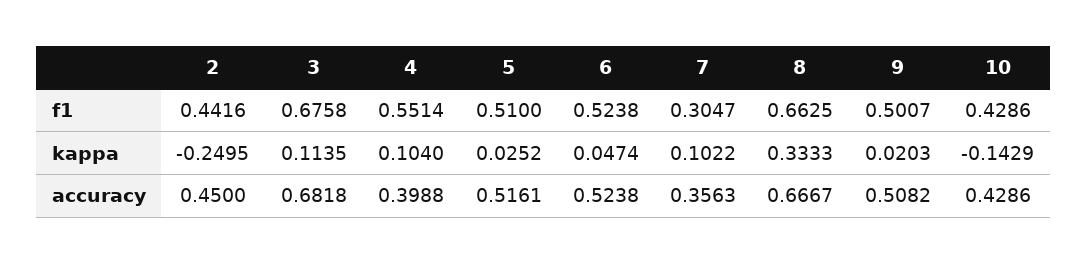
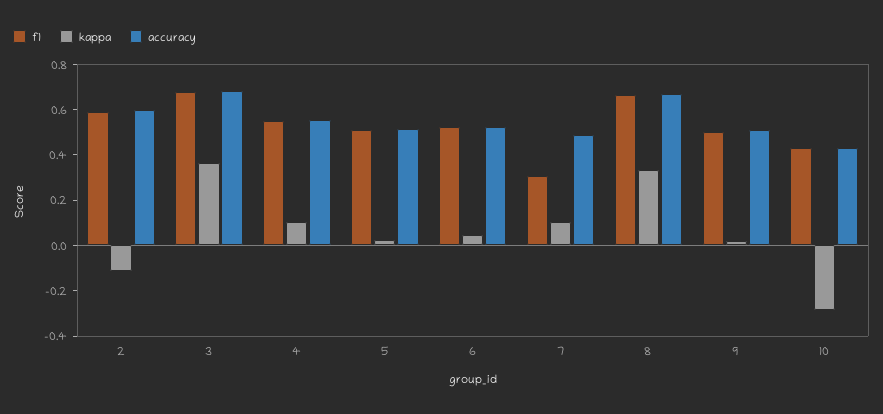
  {
    "f1": {
-     "2": 0.4416,
+     "2": 0.6,
      "3": 0.6758,
      "4": 0.5514,
      "5": 0.51,
      "6": 0.5238,
      "7": 0.3047,
      "8": 0.6625,
      "9": 0.5007,
      "10": 0.4286
    },
    "kappa": {
-     "2": -0.2495,
+     "2": -0.1,
-     "3": 0.1135,
+     "3": 0.35,
      "4": 0.104,
      "5": 0.0252,
      "6": 0.0474,
      "7": 0.1022,
      "8": 0.3333,
      "9": 0.0203,
-     "10": -0.1429
+     "10": -0.3
    },
    "accuracy": {
-     "2": 0.45,
+     "2": 0.6,
      "3": 0.6818,
-     "4": 0.3988,
+     "4": 0.55,
      "5": 0.5161,
      "6": 0.5238,
-     "7": 0.3563,
+     "7": 0.5,
      "8": 0.6667,
      "9": 0.5082,
      "10": 0.4286
    }
  }

